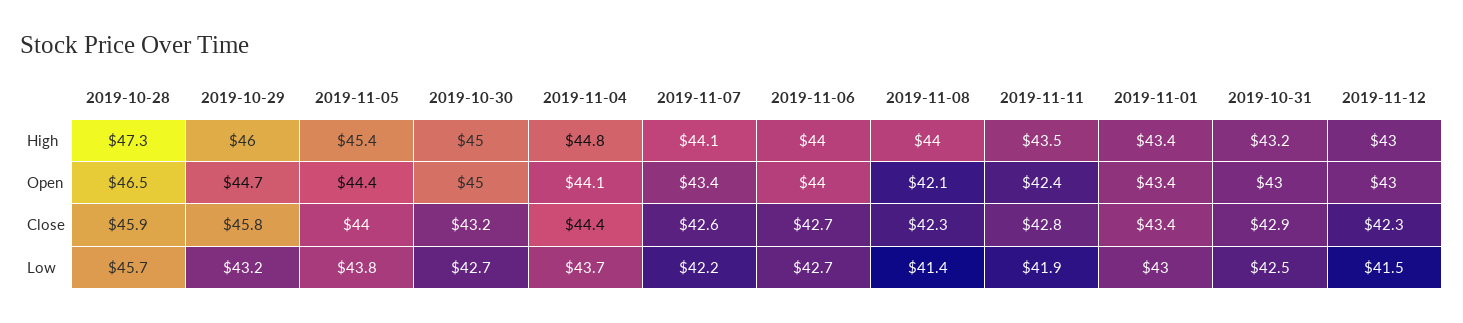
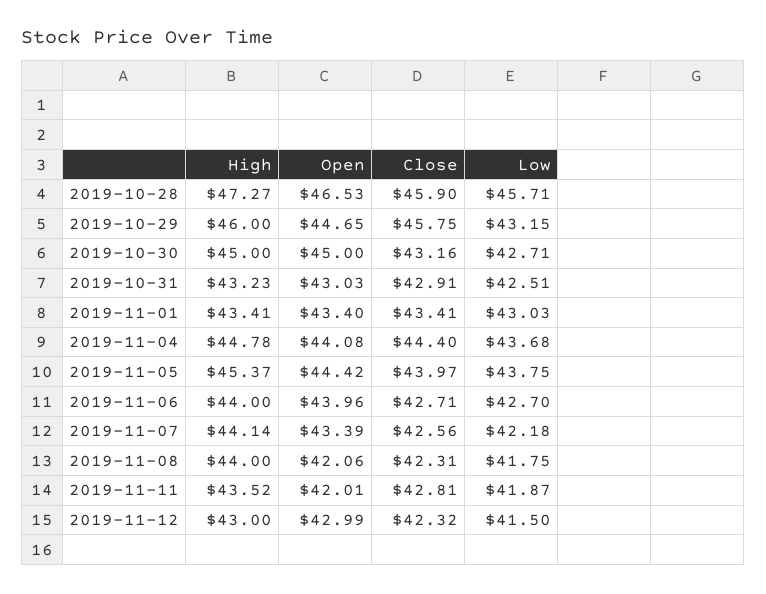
  {
    "2019-10-28": {
      "High": 47.27,
      "Open": 46.53,
      "Close": 45.9,
      "Low": 45.71
    },
    "2019-10-29": {
      "High": 46,
      "Open": 44.65,
      "Close": 45.75,
      "Low": 43.15
    },
    "2019-11-05": {
      "High": 45.37,
      "Open": 44.42,
      "Close": 43.97,
      "Low": 43.75
    },
    "2019-10-30": {
      "High": 45,
      "Open": 45,
      "Close": 43.16,
      "Low": 42.71
    },
    "2019-11-04": {
      "High": 44.78,
      "Open": 44.08,
      "Close": 44.4,
      "Low": 43.68
    },
    "2019-11-07": {
      "High": 44.14,
      "Open": 43.39,
      "Close": 42.56,
      "Low": 42.18
    },
    "2019-11-06": {
      "High": 44,
      "Open": 43.96,
      "Close": 42.71,
      "Low": 42.7
    },
    "2019-11-08": {
      "High": 44,
      "Open": 42.06,
      "Close": 42.31,
-     "Low": 41.4
+     "Low": 41.75
    },
    "2019-11-11": {
      "High": 43.52,
-     "Open": 42.4,
+     "Open": 42.01,
      "Close": 42.81,
      "Low": 41.87
    },
    "2019-11-01": {
      "High": 43.41,
      "Open": 43.4,
      "Close": 43.41,
      "Low": 43.03
    },
    "2019-10-31": {
      "High": 43.23,
      "Open": 43.03,
      "Close": 42.91,
      "Low": 42.51
    },
    "2019-11-12": {
      "High": 43,
      "Open": 42.99,
      "Close": 42.32,
      "Low": 41.5
    }
  }

